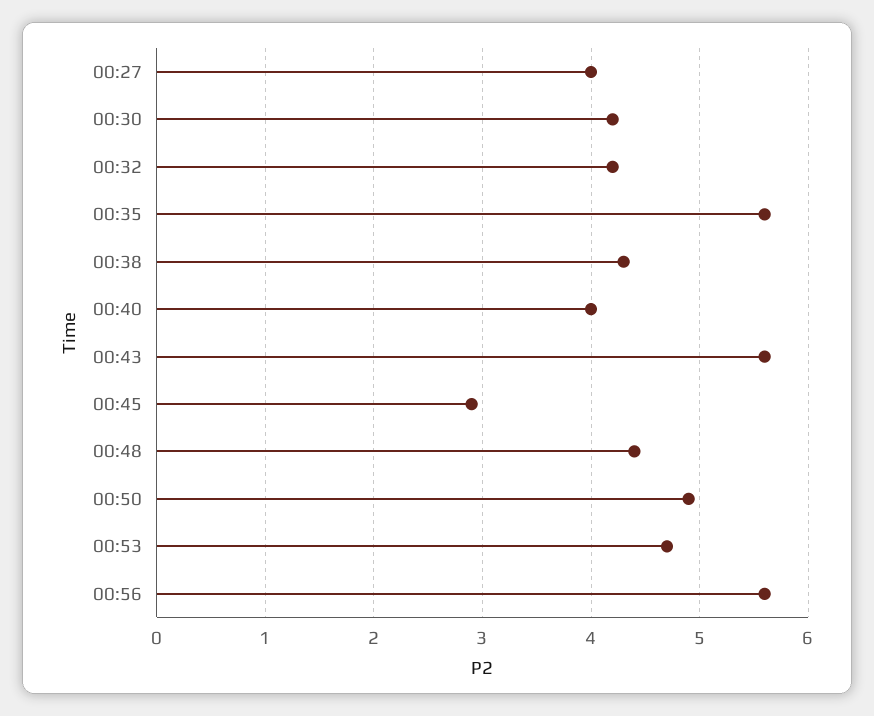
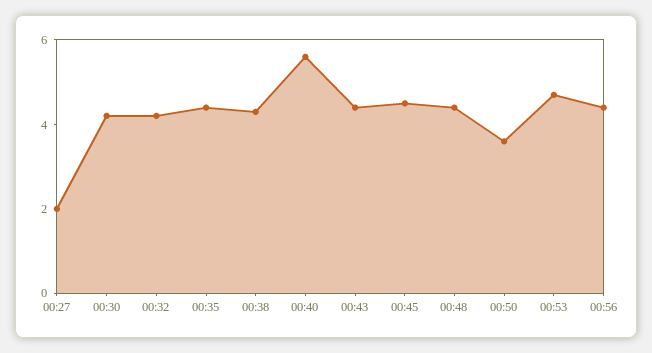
  {
-   "00:27": 4,
+   "00:27": 2,
    "00:30": 4.2,
    "00:32": 4.2,
-   "00:35": 5.6,
+   "00:35": 4.5,
    "00:38": 4.3,
-   "00:40": 4,
+   "00:40": 5.5,
-   "00:43": 5.6,
+   "00:43": 4.5,
-   "00:45": 2.9,
+   "00:45": 4.5,
    "00:48": 4.4,
-   "00:50": 4.9,
+   "00:50": 3.5,
    "00:53": 4.7,
-   "00:56": 5.6
+   "00:56": 4.5
  }

